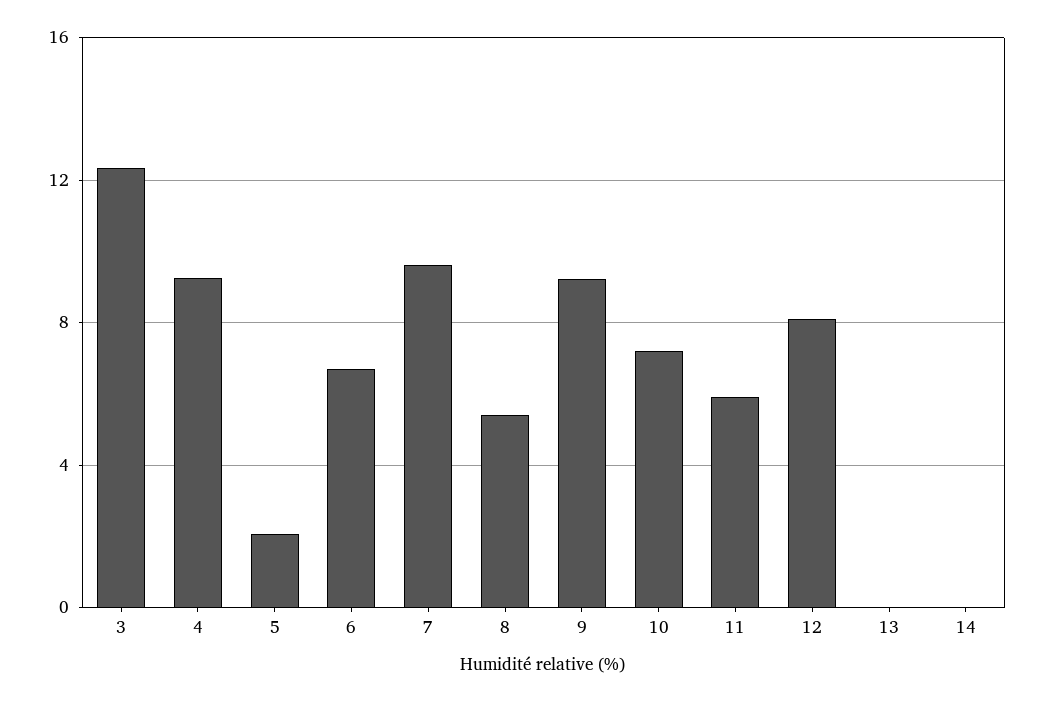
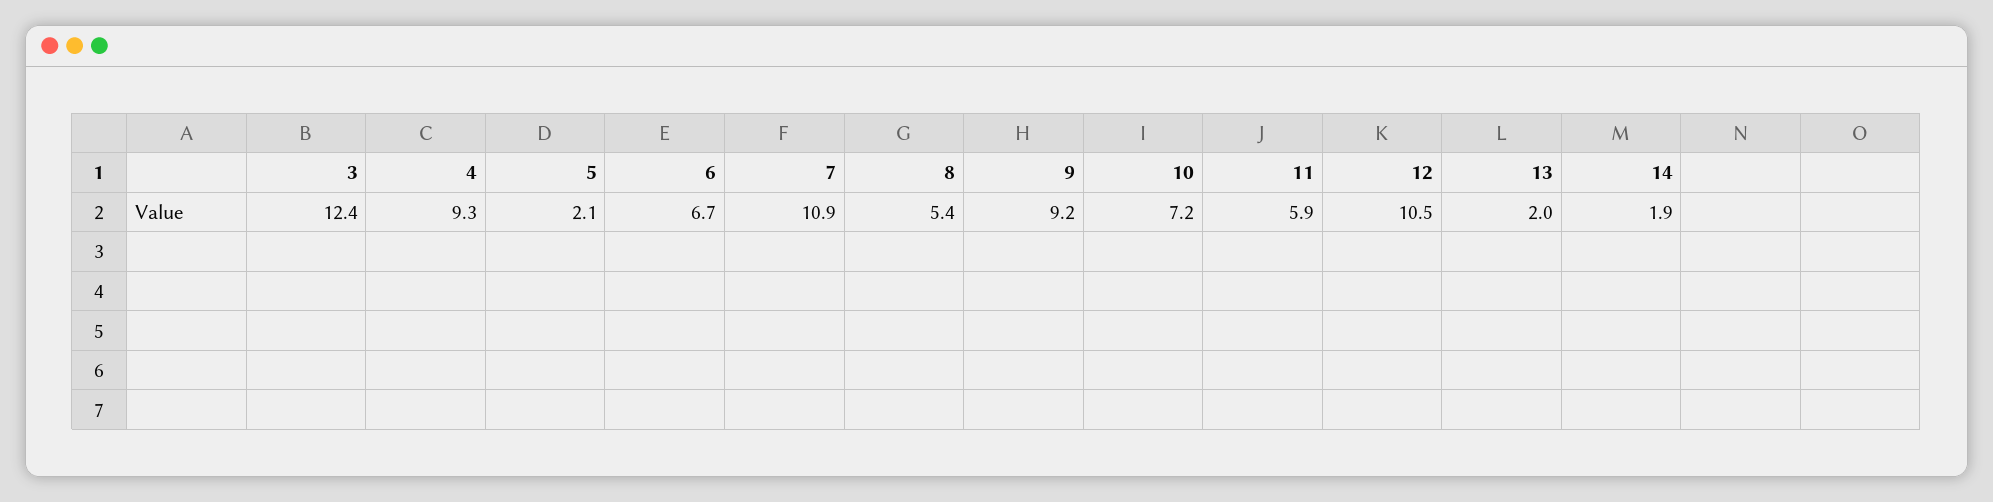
  {
    "3": 12.4,
    "4": 9.3,
    "5": 2.1,
    "6": 6.7,
-   "7": 9.5,
+   "7": 10.9,
    "8": 5.4,
    "9": 9.2,
    "10": 7.2,
    "11": 5.9,
-   "12": 8,
+   "12": 10.5,
-   "13": 0,
+   "13": 2,
-   "14": 0
+   "14": 1.9
  }

